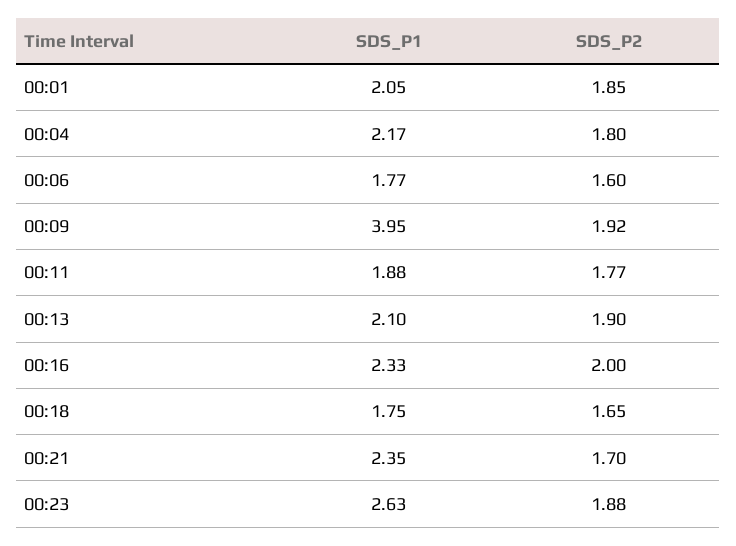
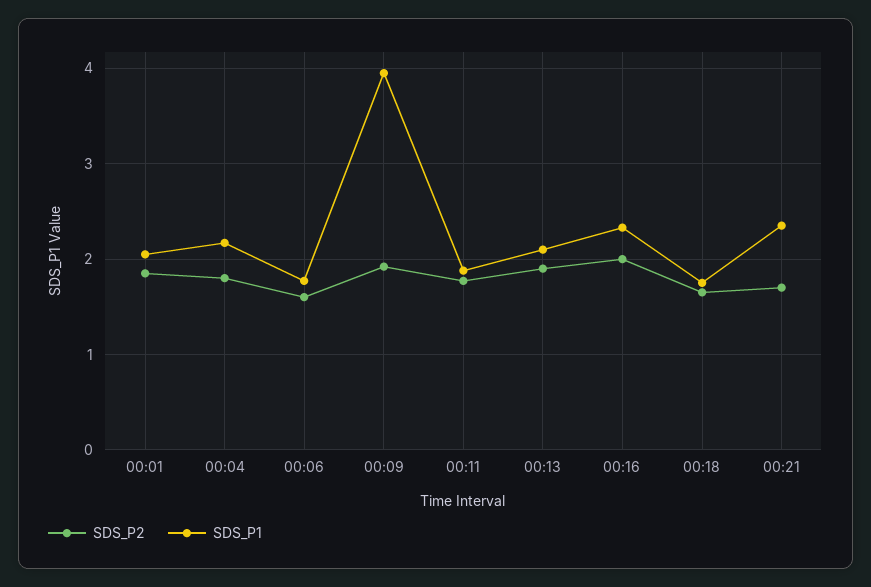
  {
    "SDS_P1": {
      "00:01": 2.05,
      "00:04": 2.17,
      "00:06": 1.77,
      "00:09": 3.95,
      "00:11": 1.88,
      "00:13": 2.1,
      "00:16": 2.33,
      "00:18": 1.75,
-     "00:21": 2.35,
+     "00:21": 2.35
-     "00:23": 2.63
    },
    "SDS_P2": {
      "00:01": 1.85,
      "00:04": 1.8,
      "00:06": 1.6,
      "00:09": 1.92,
      "00:11": 1.77,
      "00:13": 1.9,
      "00:16": 2,
      "00:18": 1.65,
-     "00:21": 1.7,
+     "00:21": 1.7
-     "00:23": 1.88
    }
  }

